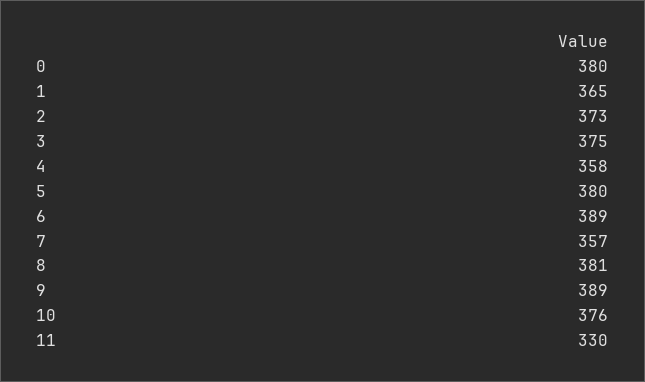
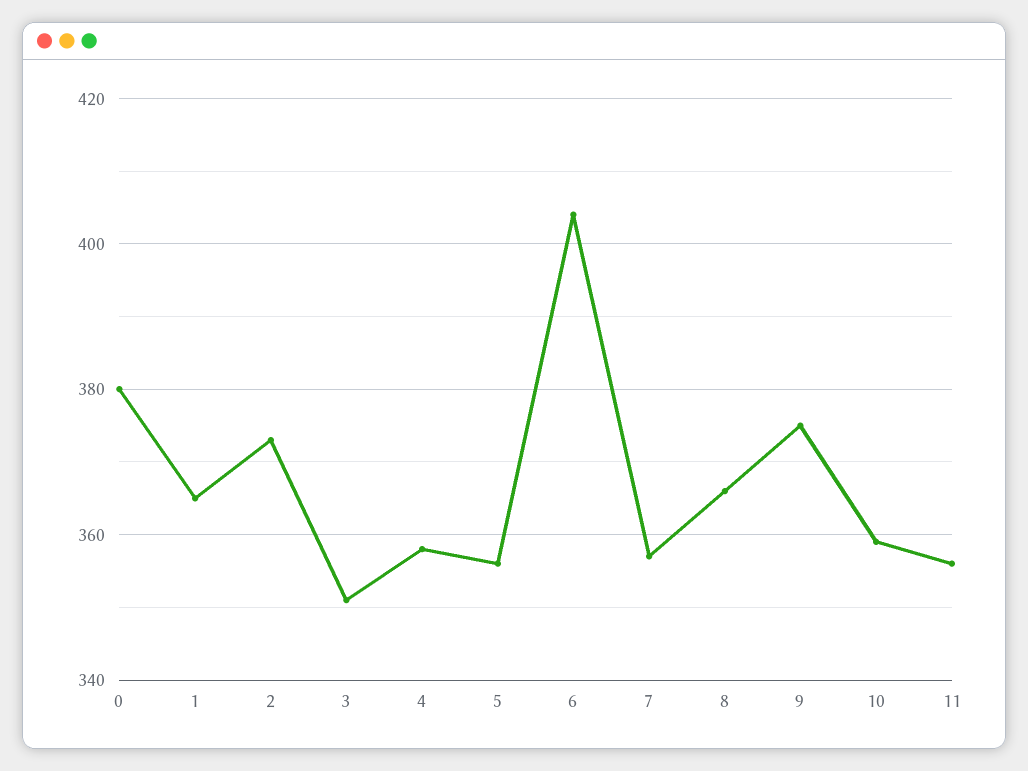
  {
    "0": 380,
    "1": 365,
    "2": 373,
-   "3": 375,
+   "3": 350,
    "4": 358,
-   "5": 380,
+   "5": 355,
-   "6": 389,
+   "6": 405,
    "7": 357,
-   "8": 381,
+   "8": 365,
-   "9": 389,
+   "9": 375,
-   "10": 376,
+   "10": 360,
-   "11": 330
+   "11": 355
  }

